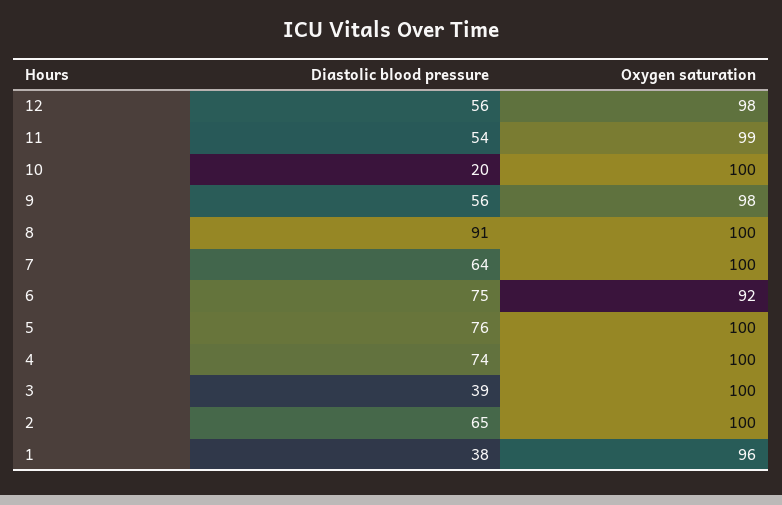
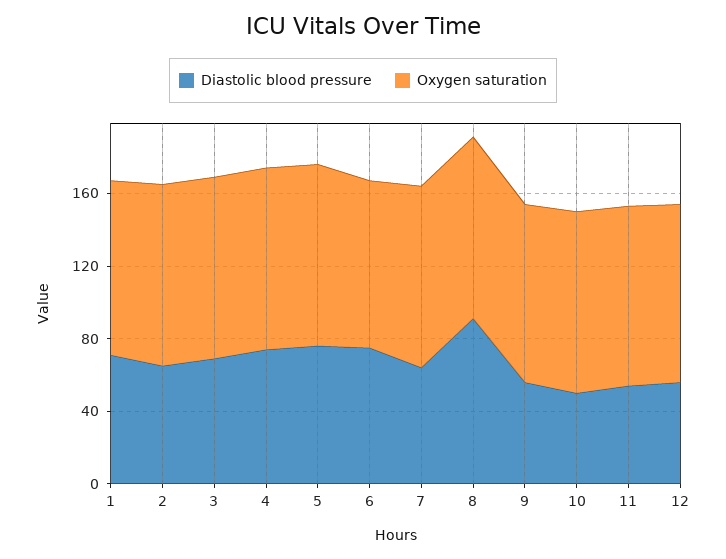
  {
    "Diastolic blood pressure": {
      "12": 56,
      "11": 54,
-     "10": 20,
+     "10": 50,
      "9": 56,
      "8": 91,
      "7": 64,
      "6": 75,
      "5": 76,
      "4": 74,
-     "3": 39,
+     "3": 70,
      "2": 65,
-     "1": 38
+     "1": 70
    },
    "Oxygen saturation": {
      "12": 98,
      "11": 99,
      "10": 100,
      "9": 98,
      "8": 100,
      "7": 100,
      "6": 92,
      "5": 100,
      "4": 100,
      "3": 100,
      "2": 100,
      "1": 96
    }
  }

